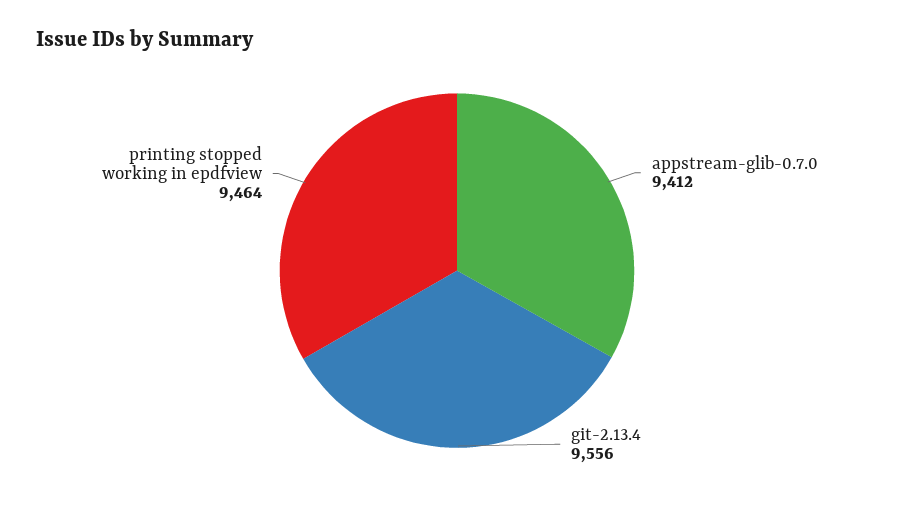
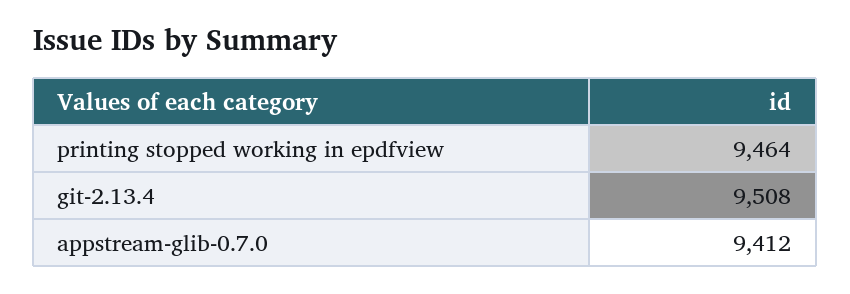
  {
    "appstream-glib-0.7.0": 9412,
-   "git-2.13.4": 9556,
+   "git-2.13.4": 9508,
    "printing stopped working in epdfview": 9464
  }

